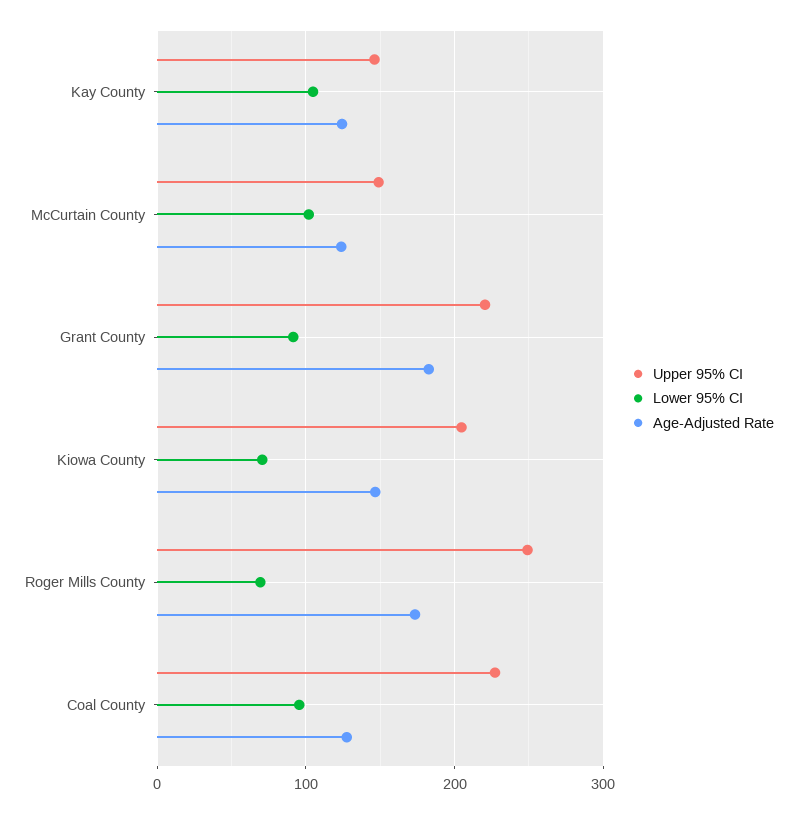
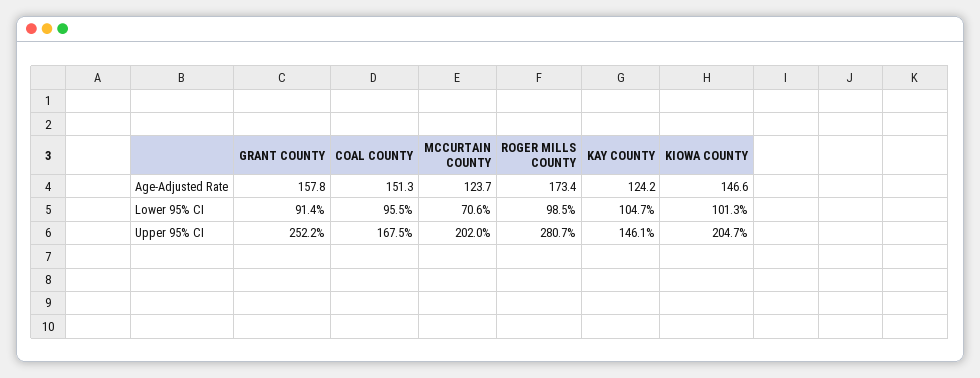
  {
    "Upper 95% CI": {
      "Kay County": 146.1,
-     "McCurtain County": 150,
+     "McCurtain County": 202,
-     "Grant County": 220,
+     "Grant County": 252.2,
      "Kiowa County": 204.7,
-     "Roger Mills County": 250,
+     "Roger Mills County": 280.7,
-     "Coal County": 230
+     "Coal County": 167.5
    },
    "Lower 95% CI": {
      "Kay County": 104.7,
-     "McCurtain County": 100,
+     "McCurtain County": 70.6,
      "Grant County": 91.4,
-     "Kiowa County": 70,
+     "Kiowa County": 101.3,
-     "Roger Mills County": 70,
+     "Roger Mills County": 98.5,
      "Coal County": 95.5
    },
    "Age-Adjusted Rate": {
      "Kay County": 124.2,
      "McCurtain County": 123.7,
-     "Grant County": 180,
+     "Grant County": 157.8,
      "Kiowa County": 146.6,
      "Roger Mills County": 173.4,
-     "Coal County": 130
+     "Coal County": 151.3
    }
  }

